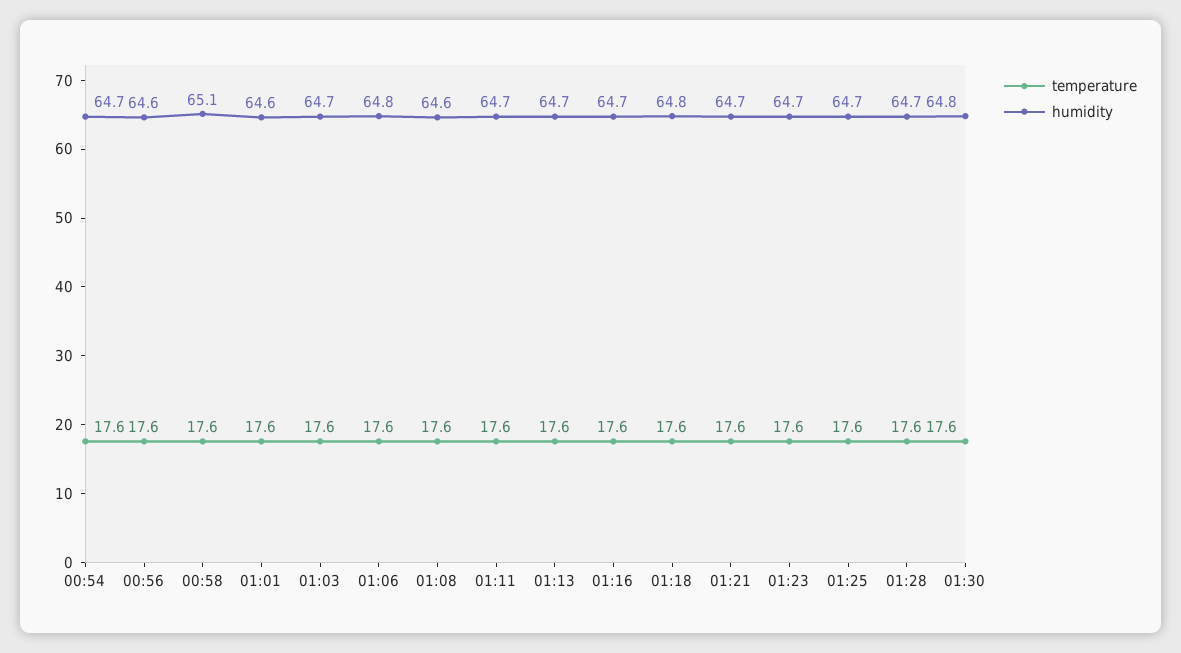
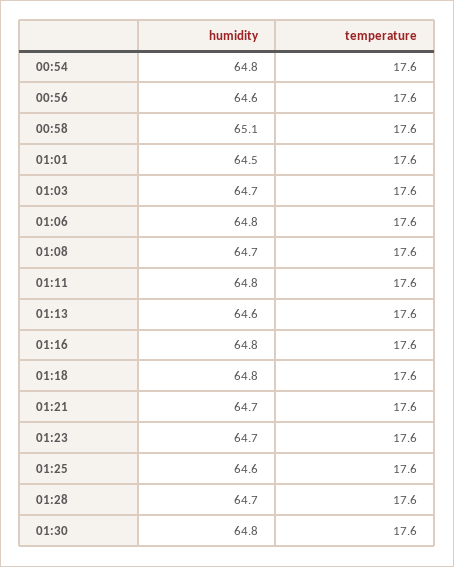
  {
    "temperature": {
      "00:54": 17.6,
      "00:56": 17.6,
      "00:58": 17.6,
      "01:01": 17.6,
      "01:03": 17.6,
      "01:06": 17.6,
      "01:08": 17.6,
      "01:11": 17.6,
      "01:13": 17.6,
      "01:16": 17.6,
      "01:18": 17.6,
      "01:21": 17.6,
      "01:23": 17.6,
      "01:25": 17.6,
      "01:28": 17.6,
      "01:30": 17.6
    },
    "humidity": {
-     "00:54": 64.7,
+     "00:54": 64.8,
      "00:56": 64.6,
      "00:58": 65.1,
-     "01:01": 64.6,
+     "01:01": 64.5,
      "01:03": 64.7,
      "01:06": 64.8,
-     "01:08": 64.6,
+     "01:08": 64.7,
-     "01:11": 64.7,
+     "01:11": 64.8,
-     "01:13": 64.7,
+     "01:13": 64.6,
-     "01:16": 64.7,
+     "01:16": 64.8,
      "01:18": 64.8,
      "01:21": 64.7,
      "01:23": 64.7,
-     "01:25": 64.7,
+     "01:25": 64.6,
      "01:28": 64.7,
      "01:30": 64.8
    }
  }

